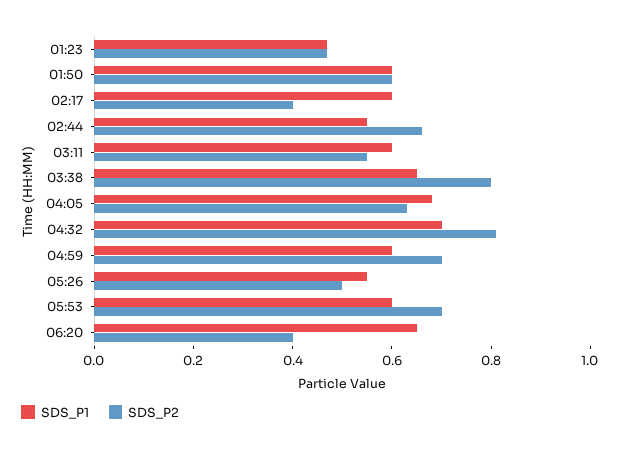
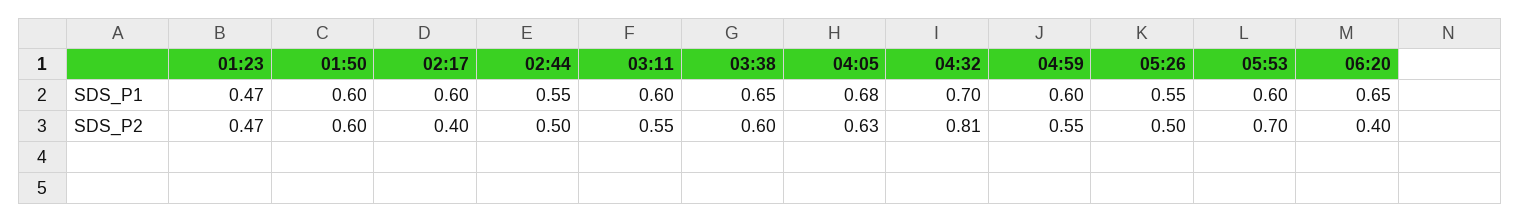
  {
    "SDS_P1": {
      "01:23": 0.47,
      "01:50": 0.6,
      "02:17": 0.6,
      "02:44": 0.55,
      "03:11": 0.6,
      "03:38": 0.65,
      "04:05": 0.68,
      "04:32": 0.7,
      "04:59": 0.6,
      "05:26": 0.55,
      "05:53": 0.6,
      "06:20": 0.65
    },
    "SDS_P2": {
      "01:23": 0.47,
      "01:50": 0.6,
      "02:17": 0.4,
-     "02:44": 0.65,
+     "02:44": 0.5,
      "03:11": 0.55,
-     "03:38": 0.8,
+     "03:38": 0.6,
      "04:05": 0.63,
      "04:32": 0.81,
-     "04:59": 0.7,
+     "04:59": 0.55,
      "05:26": 0.5,
      "05:53": 0.7,
      "06:20": 0.4
    }
  }

